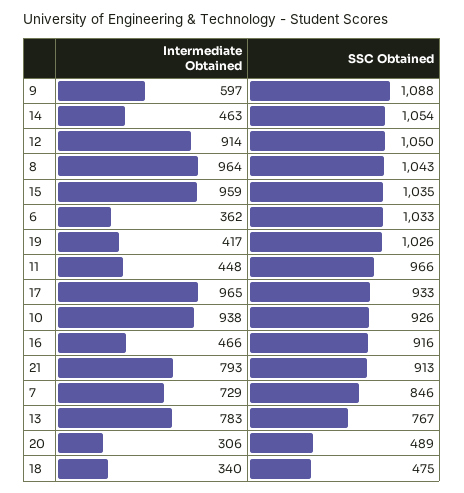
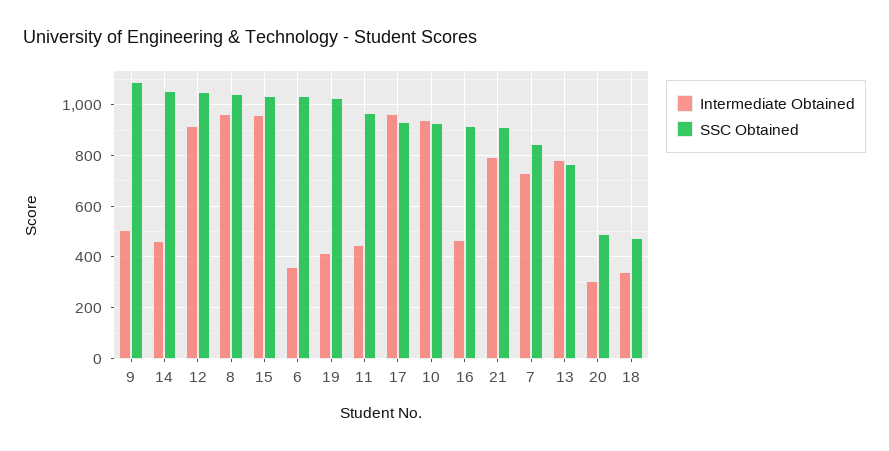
  {
    "Intermediate Obtained": {
-     "9": 597,
+     "9": 500,
      "14": 463,
      "12": 914,
      "8": 964,
      "15": 959,
      "6": 362,
      "19": 417,
      "11": 448,
      "17": 965,
      "10": 938,
      "16": 466,
      "21": 793,
      "7": 729,
      "13": 783,
      "20": 306,
      "18": 340
    },
    "SSC Obtained": {
      "9": 1088,
      "14": 1054,
      "12": 1050,
      "8": 1043,
      "15": 1035,
      "6": 1033,
      "19": 1026,
      "11": 966,
      "17": 933,
      "10": 926,
      "16": 916,
      "21": 913,
      "7": 846,
      "13": 767,
      "20": 489,
      "18": 475
    }
  }

